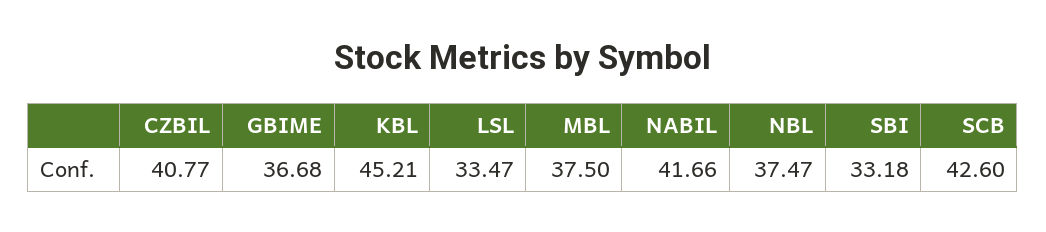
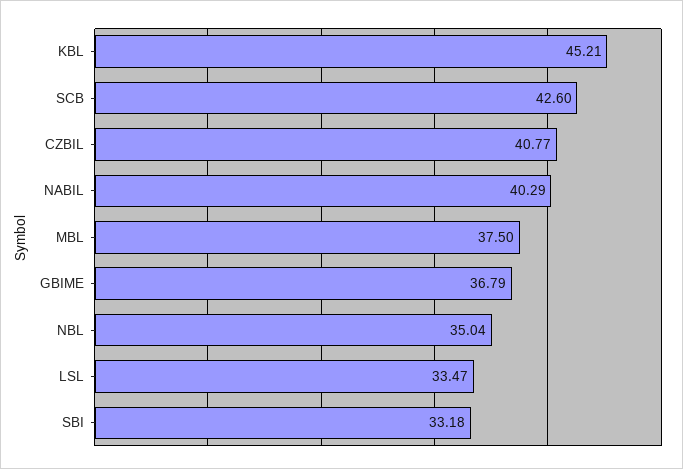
  {
    "CZBIL": 40.77,
-   "GBIME": 36.68,
+   "GBIME": 36.79,
    "KBL": 45.21,
    "LSL": 33.47,
    "MBL": 37.5,
-   "NABIL": 41.66,
+   "NABIL": 40.29,
-   "NBL": 37.47,
+   "NBL": 35.04,
    "SBI": 33.18,
    "SCB": 42.6
  }

